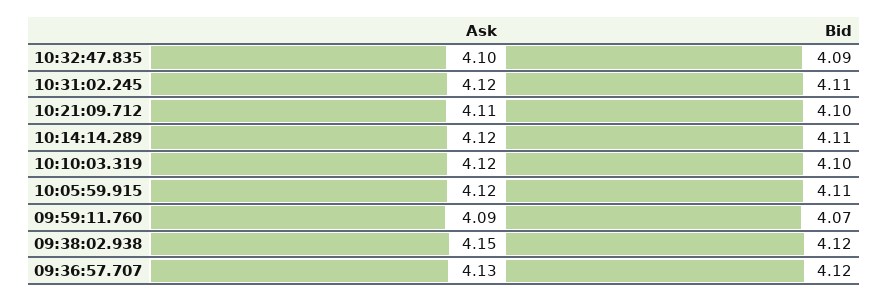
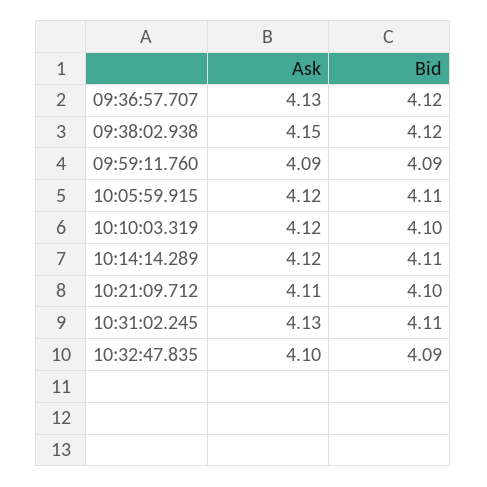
  {
    "Ask": {
      "10:32:47.835": 4.1,
-     "10:31:02.245": 4.12,
+     "10:31:02.245": 4.13,
      "10:21:09.712": 4.11,
      "10:14:14.289": 4.12,
      "10:10:03.319": 4.12,
      "10:05:59.915": 4.12,
      "09:59:11.760": 4.09,
      "09:38:02.938": 4.15,
      "09:36:57.707": 4.13
    },
    "Bid": {
      "10:32:47.835": 4.09,
      "10:31:02.245": 4.11,
      "10:21:09.712": 4.1,
      "10:14:14.289": 4.11,
      "10:10:03.319": 4.1,
      "10:05:59.915": 4.11,
-     "09:59:11.760": 4.07,
+     "09:59:11.760": 4.09,
      "09:38:02.938": 4.12,
      "09:36:57.707": 4.12
    }
  }

